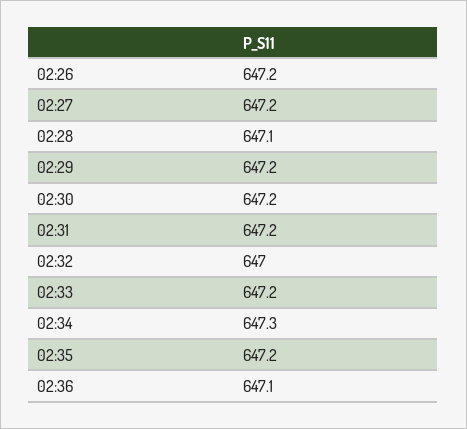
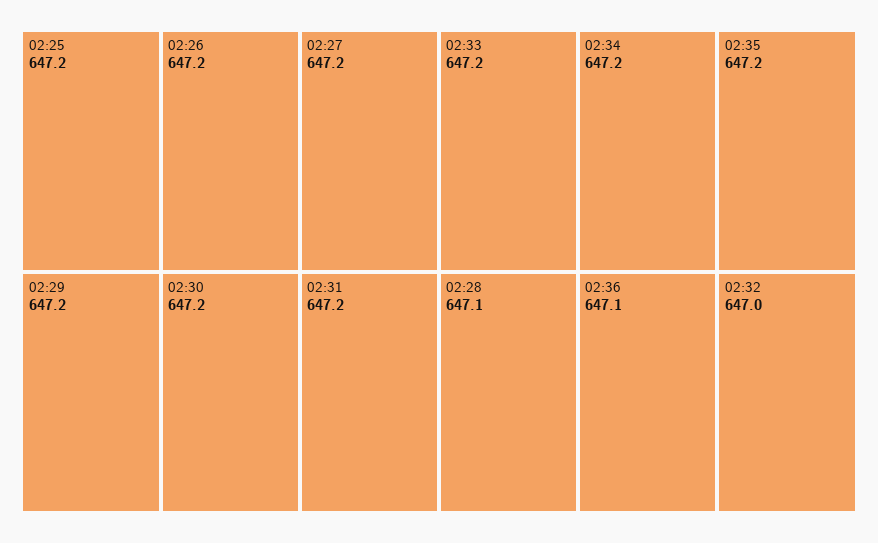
  {
    "02:26": 647.2,
    "02:27": 647.2,
    "02:28": 647.1,
    "02:29": 647.2,
    "02:30": 647.2,
    "02:31": 647.2,
    "02:32": 647,
    "02:33": 647.2,
-   "02:34": 647.3,
+   "02:34": 647.2,
    "02:35": 647.2,
-   "02:36": 647.1
+   "02:36": 647.1,
+   "02:25": 647.2
  }

